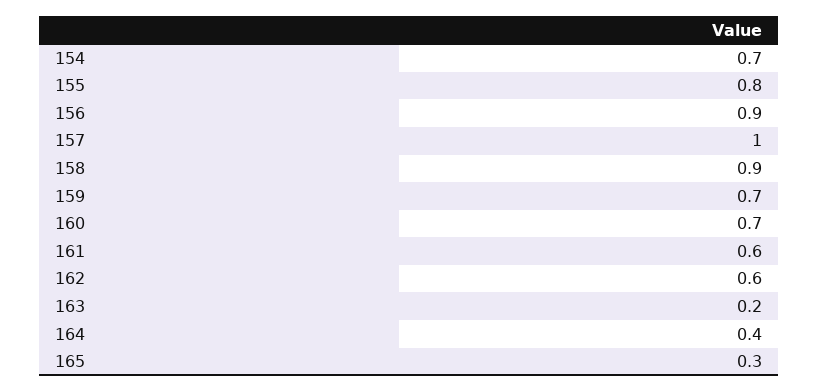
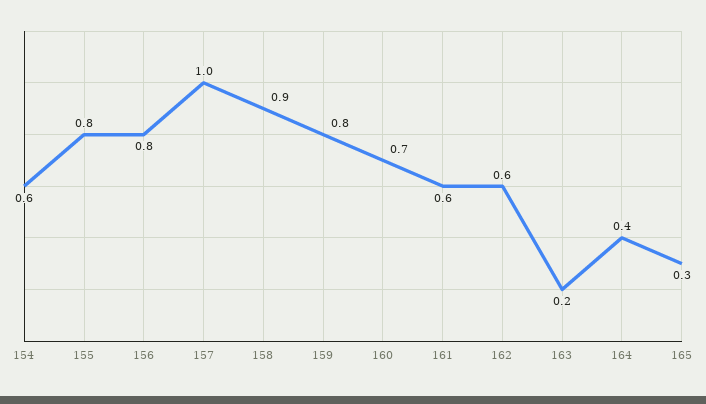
  {
-   "154": 0.7,
+   "154": 0.6,
    "155": 0.8,
-   "156": 0.9,
+   "156": 0.8,
    "157": 1,
    "158": 0.9,
-   "159": 0.7,
+   "159": 0.8,
    "160": 0.7,
    "161": 0.6,
    "162": 0.6,
    "163": 0.2,
    "164": 0.4,
    "165": 0.3
  }

